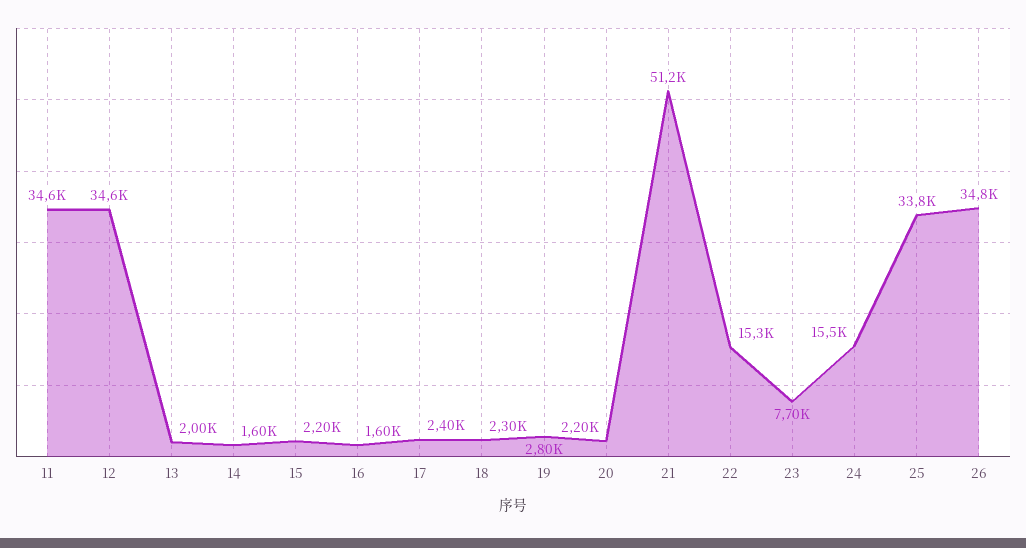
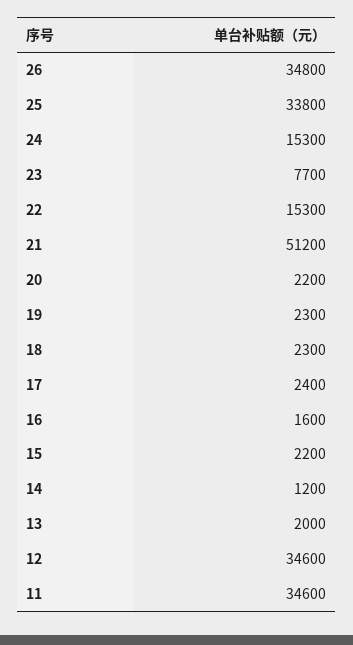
  {
    "11": 34600,
    "12": 34600,
    "13": 2000,
-   "14": 1600,
+   "14": 1200,
    "15": 2200,
    "16": 1600,
    "17": 2400,
    "18": 2300,
-   "19": 2800,
+   "19": 2300,
    "20": 2200,
    "21": 51200,
    "22": 15300,
    "23": 7700,
-   "24": 15500,
+   "24": 15300,
    "25": 33800,
    "26": 34800
  }

